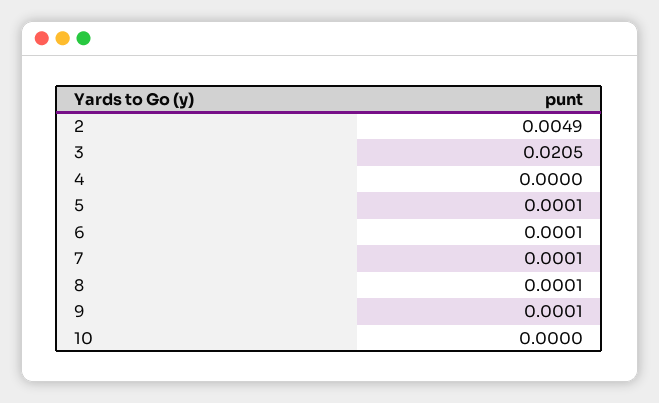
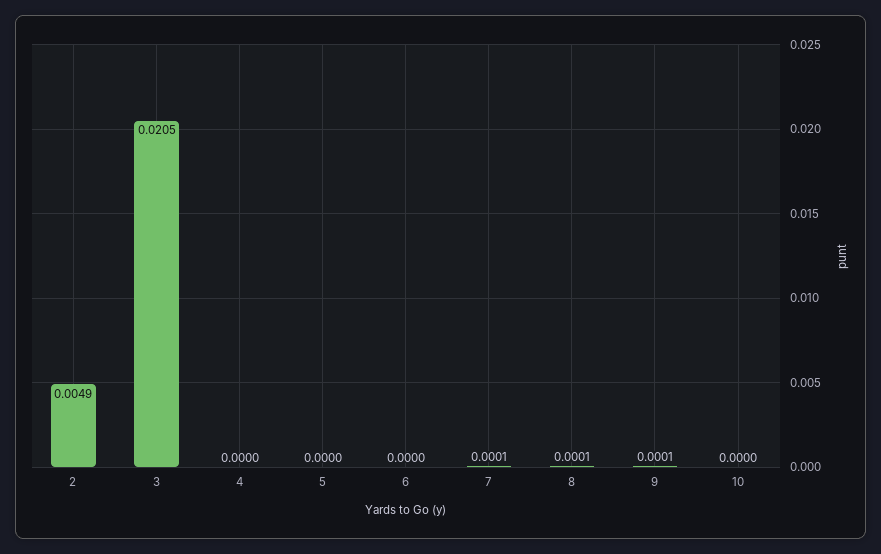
  {
    "2": 0.0049,
    "3": 0.0205,
    "4": 0,
-   "5": 0.0001,
+   "5": 0,
-   "6": 0.0001,
+   "6": 0,
    "7": 0.0001,
    "8": 0.0001,
    "9": 0.0001,
    "10": 0
  }

